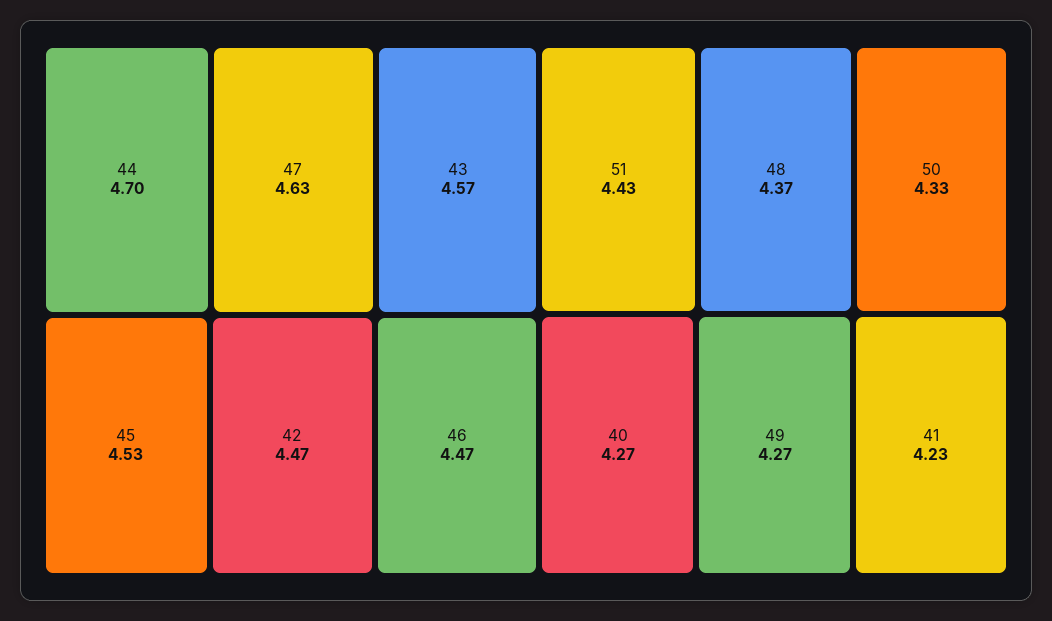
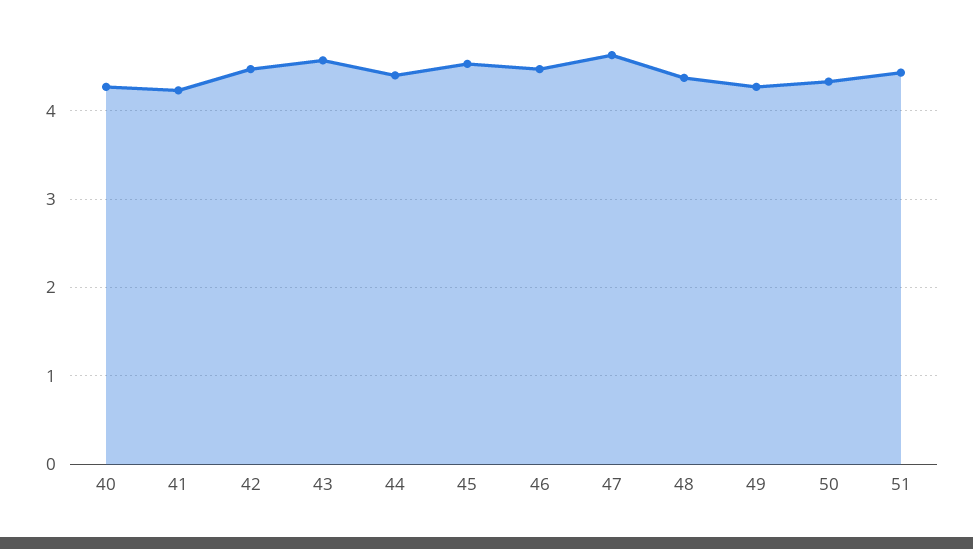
  {
-   "44": 4.7,
+   "44": 4.4,
    "47": 4.63,
    "43": 4.57,
    "45": 4.53,
    "42": 4.47,
    "46": 4.47,
    "51": 4.43,
    "48": 4.37,
    "50": 4.33,
    "40": 4.27,
    "49": 4.27,
    "41": 4.23
  }

